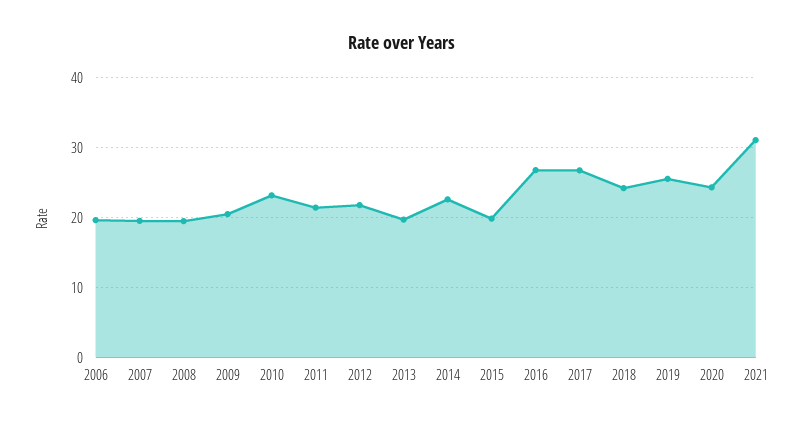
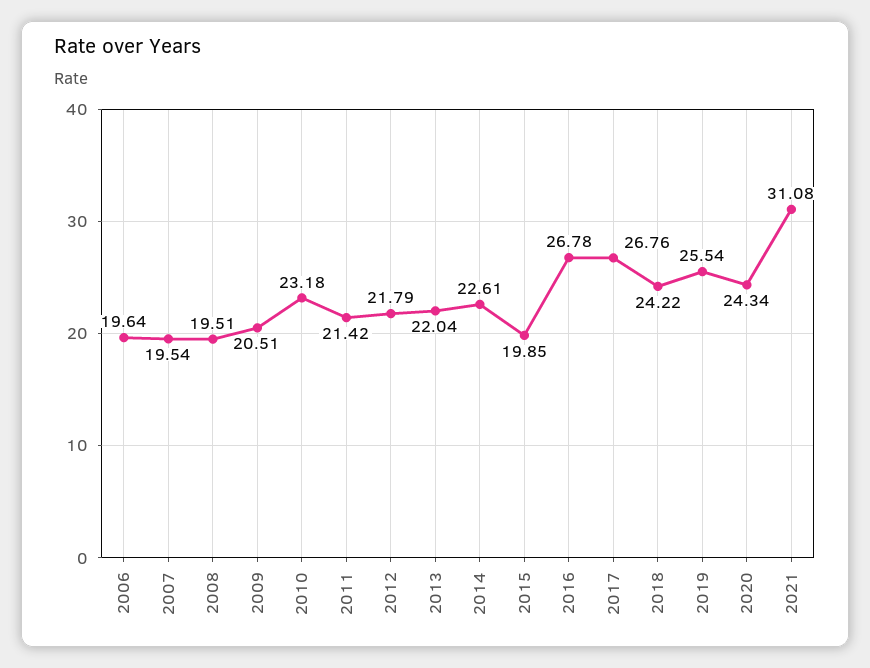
  {
    "2006": 19.64,
    "2007": 19.54,
    "2008": 19.51,
    "2009": 20.51,
    "2010": 23.18,
    "2011": 21.42,
    "2012": 21.79,
-   "2013": 20,
+   "2013": 22.04,
    "2014": 22.61,
    "2015": 19.85,
    "2016": 26.78,
    "2017": 26.76,
    "2018": 24.22,
    "2019": 25.54,
    "2020": 24.34,
    "2021": 31.08
  }

